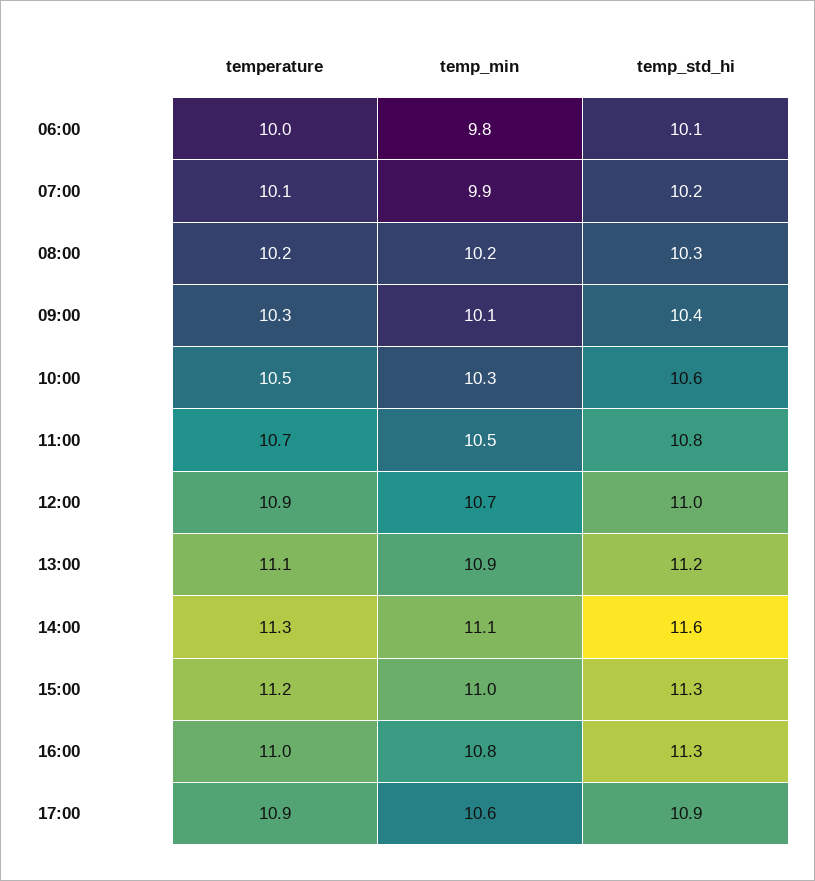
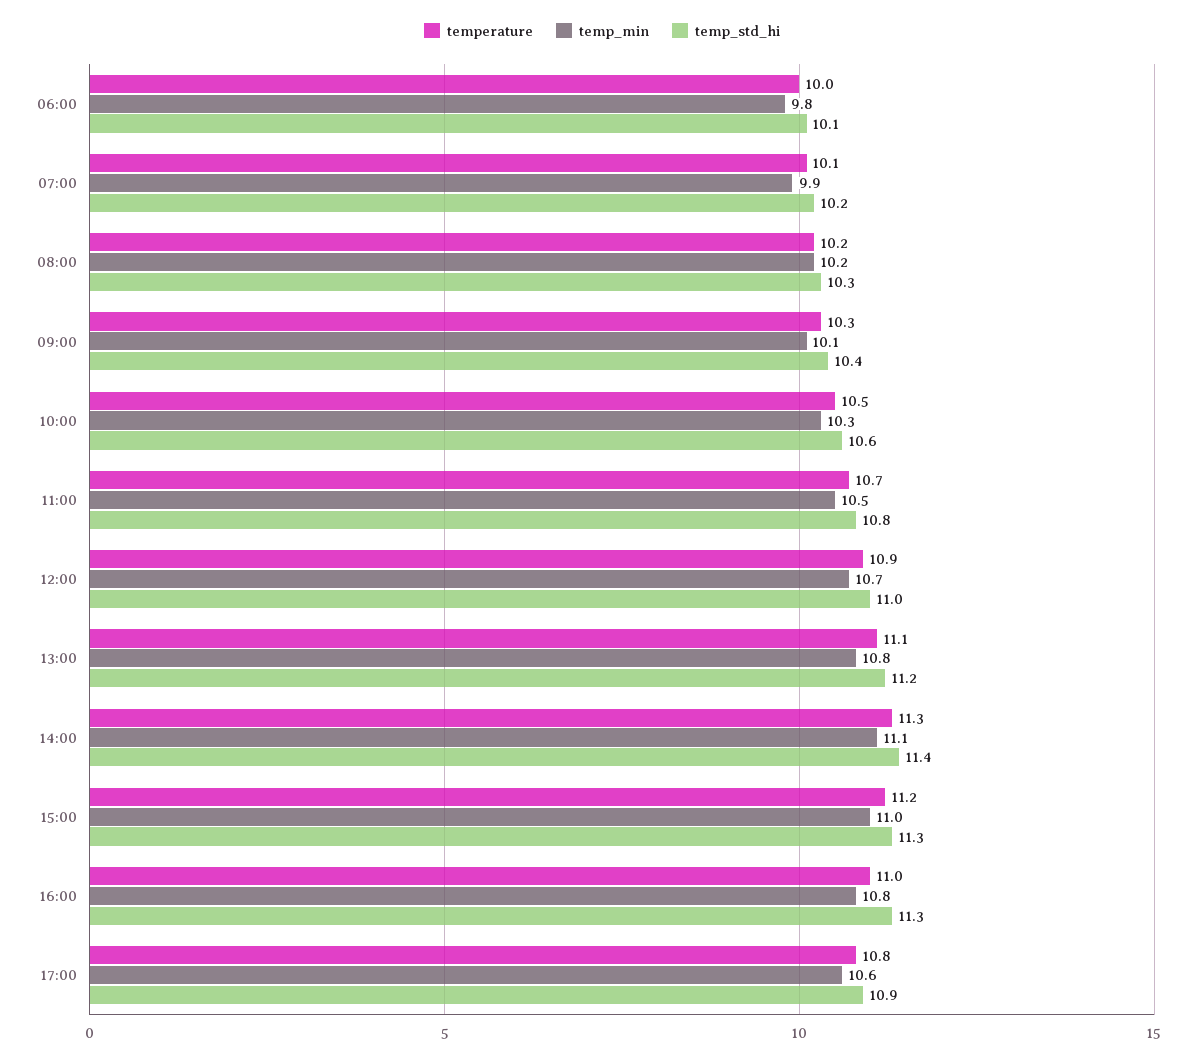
  {
    "temperature": {
      "06:00": 10,
      "07:00": 10.1,
      "08:00": 10.2,
      "09:00": 10.3,
      "10:00": 10.5,
      "11:00": 10.7,
      "12:00": 10.9,
      "13:00": 11.1,
      "14:00": 11.3,
      "15:00": 11.2,
      "16:00": 11,
-     "17:00": 10.9
+     "17:00": 10.8
    },
    "temp_min": {
      "06:00": 9.8,
      "07:00": 9.9,
      "08:00": 10.2,
      "09:00": 10.1,
      "10:00": 10.3,
      "11:00": 10.5,
      "12:00": 10.7,
-     "13:00": 10.9,
+     "13:00": 10.8,
      "14:00": 11.1,
      "15:00": 11,
      "16:00": 10.8,
      "17:00": 10.6
    },
    "temp_std_hi": {
      "06:00": 10.1,
      "07:00": 10.2,
      "08:00": 10.3,
      "09:00": 10.4,
      "10:00": 10.6,
      "11:00": 10.8,
      "12:00": 11,
      "13:00": 11.2,
-     "14:00": 11.6,
+     "14:00": 11.4,
      "15:00": 11.3,
      "16:00": 11.3,
      "17:00": 10.9
    }
  }

